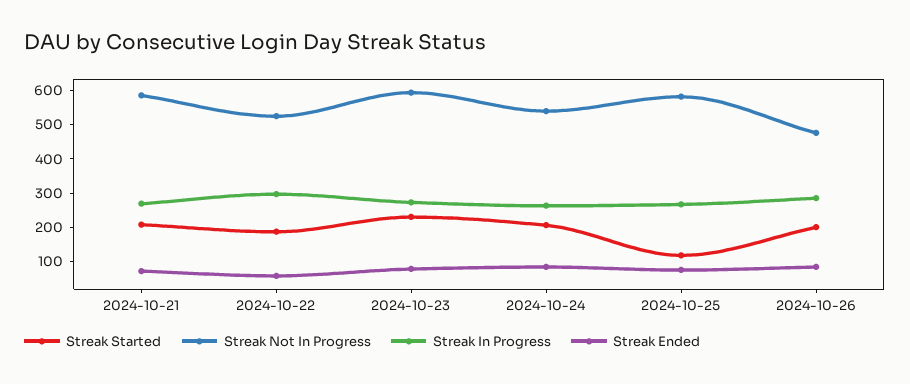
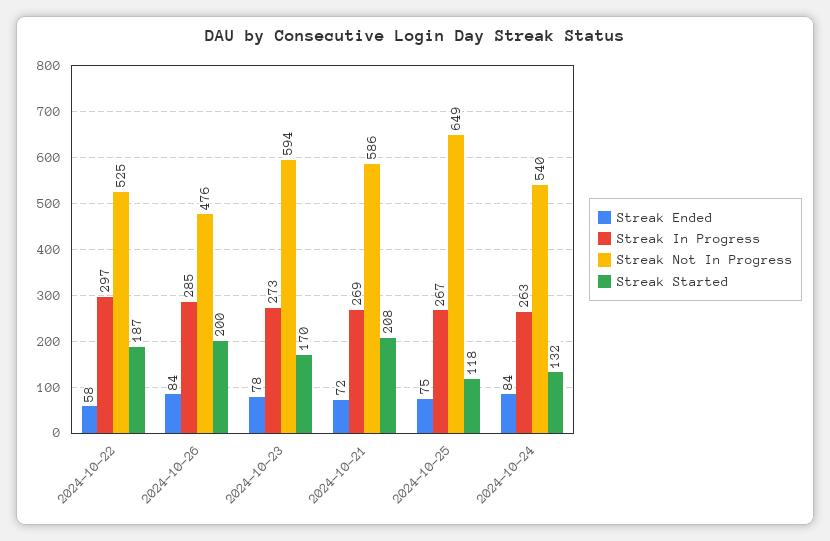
  {
    "Streak Started": {
      "2024-10-21": 208,
      "2024-10-22": 187,
-     "2024-10-23": 225,
+     "2024-10-23": 170,
-     "2024-10-24": 200,
+     "2024-10-24": 132,
      "2024-10-25": 118,
      "2024-10-26": 200
    },
    "Streak Not In Progress": {
      "2024-10-21": 586,
      "2024-10-22": 525,
      "2024-10-23": 594,
      "2024-10-24": 540,
-     "2024-10-25": 575,
+     "2024-10-25": 649,
      "2024-10-26": 476
    },
    "Streak In Progress": {
      "2024-10-21": 269,
      "2024-10-22": 297,
      "2024-10-23": 273,
      "2024-10-24": 263,
      "2024-10-25": 267,
      "2024-10-26": 285
    },
    "Streak Ended": {
      "2024-10-21": 72,
      "2024-10-22": 58,
      "2024-10-23": 78,
      "2024-10-24": 84,
      "2024-10-25": 75,
      "2024-10-26": 84
    }
  }

